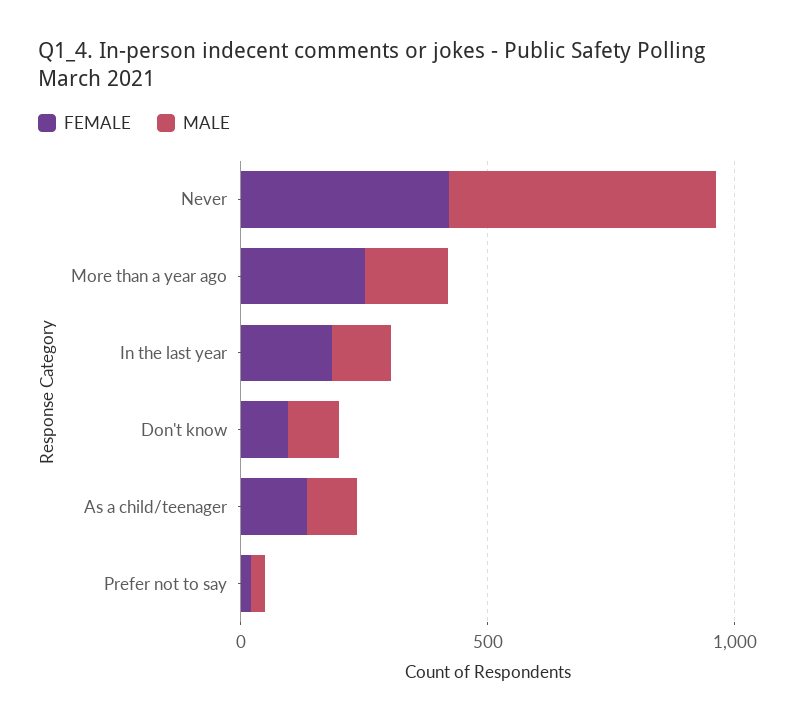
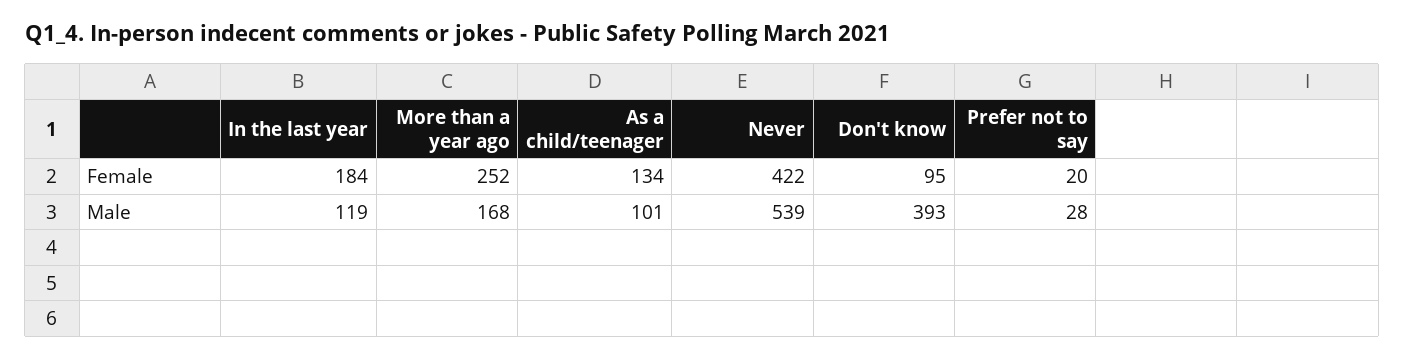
  {
    "FEMALE": {
      "Never": 422,
      "More than a year ago": 252,
      "In the last year": 184,
      "Don't know": 95,
      "As a child/teenager": 134,
      "Prefer not to say": 20
    },
    "MALE": {
      "Never": 539,
      "More than a year ago": 168,
      "In the last year": 119,
-     "Don't know": 100,
+     "Don't know": 393,
      "As a child/teenager": 101,
      "Prefer not to say": 28
    }
  }

